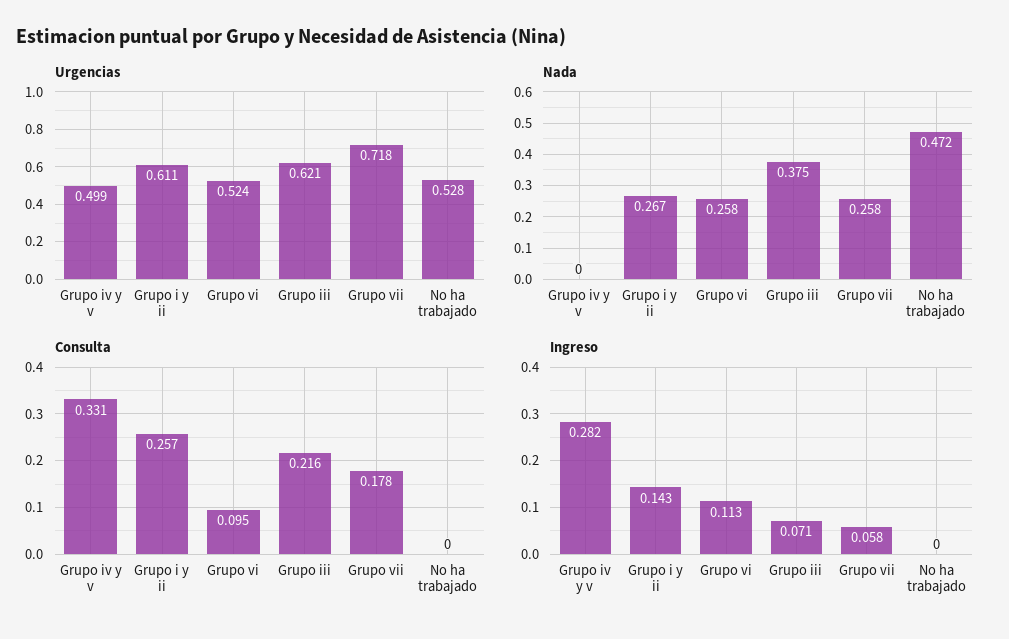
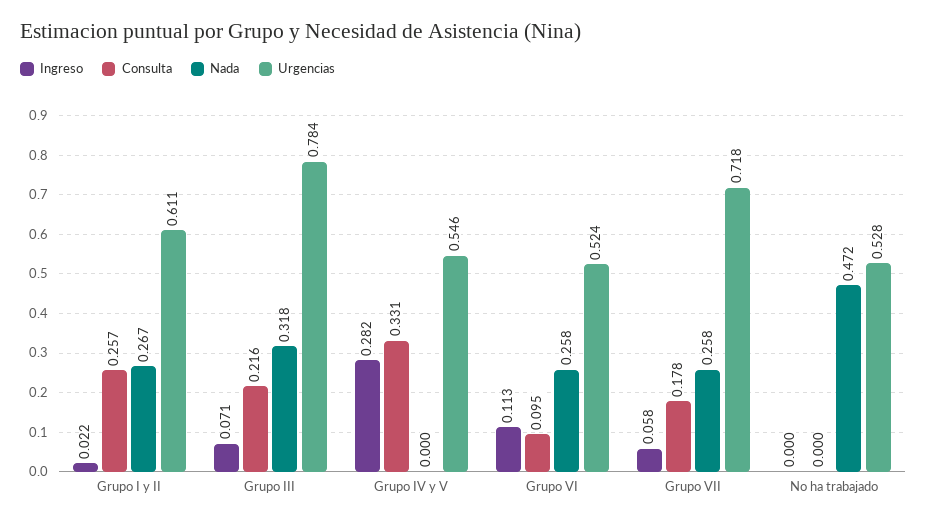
  {
    "Urgencias": {
-     "Grupo iv y v": 0.499,
+     "Grupo iv y v": 0.546,
      "Grupo i y ii": 0.611,
      "Grupo vi": 0.524,
-     "Grupo iii": 0.621,
+     "Grupo iii": 0.784,
      "Grupo vii": 0.718,
      "No ha trabajado": 0.528
    },
    "Nada": {
      "Grupo iv y v": 0,
      "Grupo i y ii": 0.267,
      "Grupo vi": 0.258,
-     "Grupo iii": 0.375,
+     "Grupo iii": 0.318,
      "Grupo vii": 0.258,
      "No ha trabajado": 0.472
    },
    "Consulta": {
      "Grupo iv y v": 0.331,
      "Grupo i y ii": 0.257,
      "Grupo vi": 0.095,
      "Grupo iii": 0.216,
      "Grupo vii": 0.178,
      "No ha trabajado": 0
    },
    "Ingreso": {
      "Grupo iv y v": 0.282,
-     "Grupo i y ii": 0.143,
+     "Grupo i y ii": 0.022,
      "Grupo vi": 0.113,
      "Grupo iii": 0.071,
      "Grupo vii": 0.058,
      "No ha trabajado": 0
    }
  }

